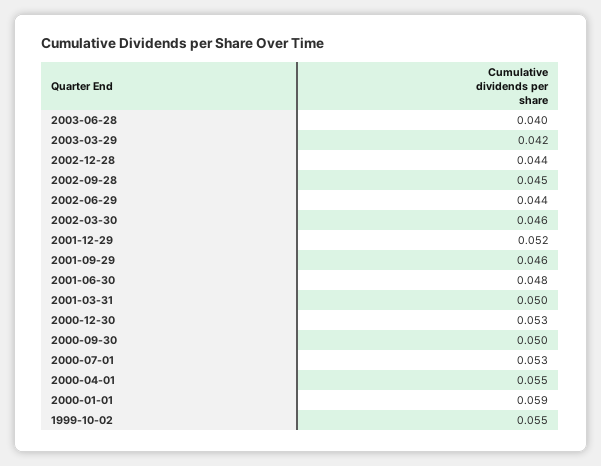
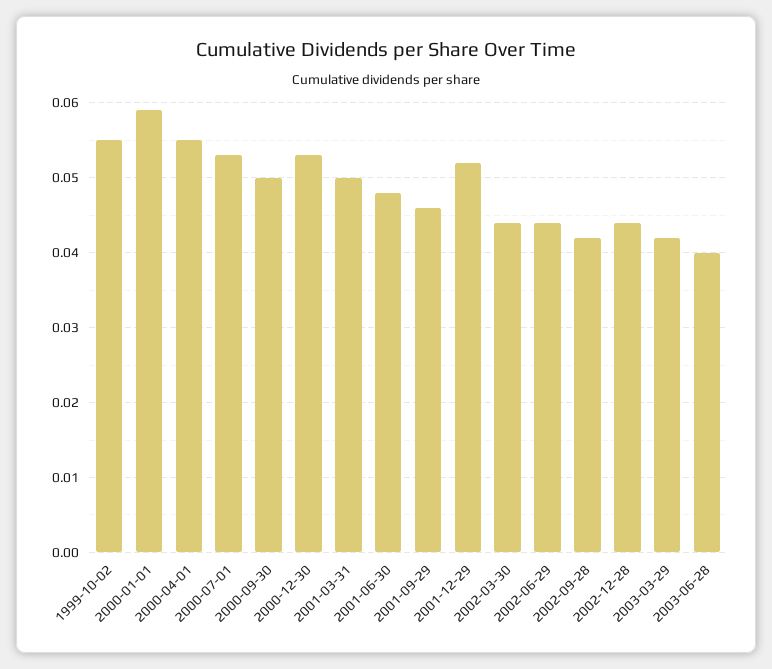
  {
    "2003-06-28": 0.04,
    "2003-03-29": 0.042,
    "2002-12-28": 0.044,
-   "2002-09-28": 0.045,
+   "2002-09-28": 0.042,
    "2002-06-29": 0.044,
-   "2002-03-30": 0.046,
+   "2002-03-30": 0.044,
    "2001-12-29": 0.052,
    "2001-09-29": 0.046,
    "2001-06-30": 0.048,
    "2001-03-31": 0.05,
    "2000-12-30": 0.053,
    "2000-09-30": 0.05,
    "2000-07-01": 0.053,
    "2000-04-01": 0.055,
    "2000-01-01": 0.059,
    "1999-10-02": 0.055
  }

